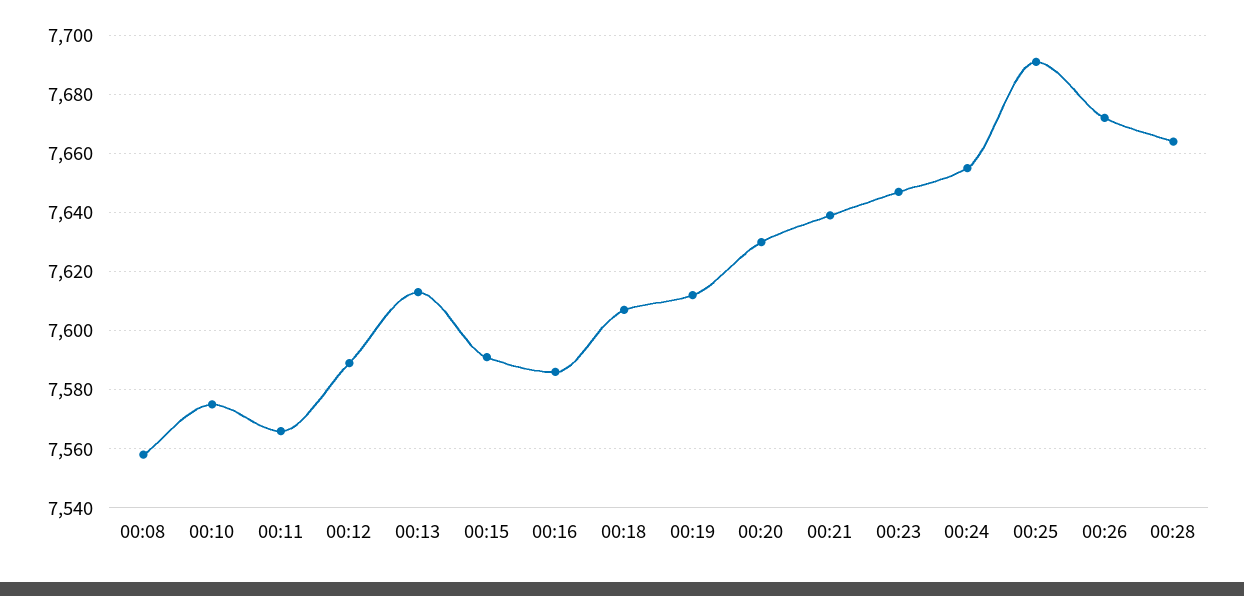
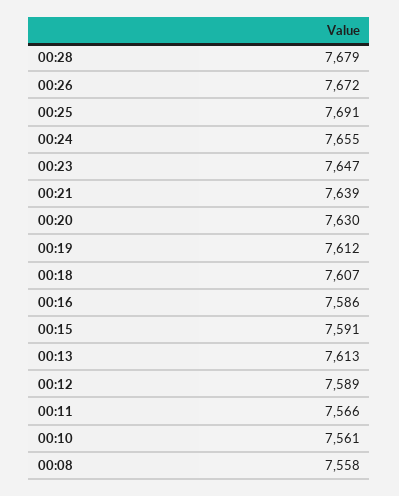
  {
    "00:08": 7558,
-   "00:10": 7575,
+   "00:10": 7561,
    "00:11": 7566,
    "00:12": 7589,
    "00:13": 7613,
    "00:15": 7591,
    "00:16": 7586,
    "00:18": 7607,
    "00:19": 7612,
    "00:20": 7630,
    "00:21": 7639,
    "00:23": 7647,
    "00:24": 7655,
    "00:25": 7691,
    "00:26": 7672,
-   "00:28": 7665
+   "00:28": 7679
  }

